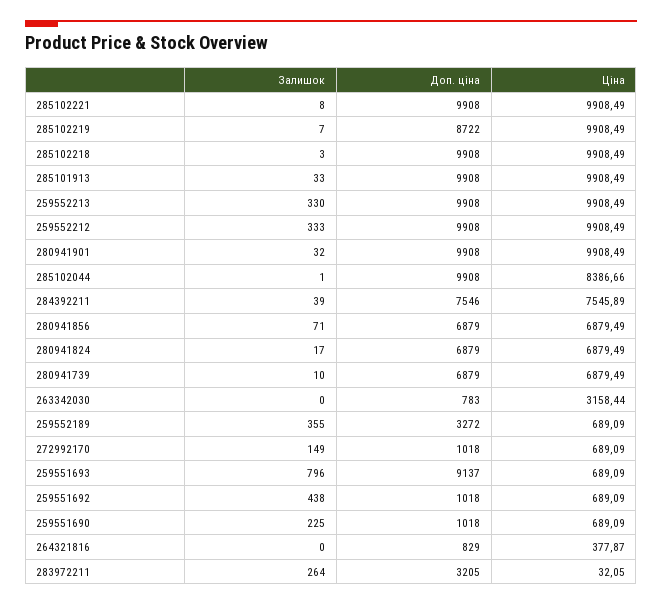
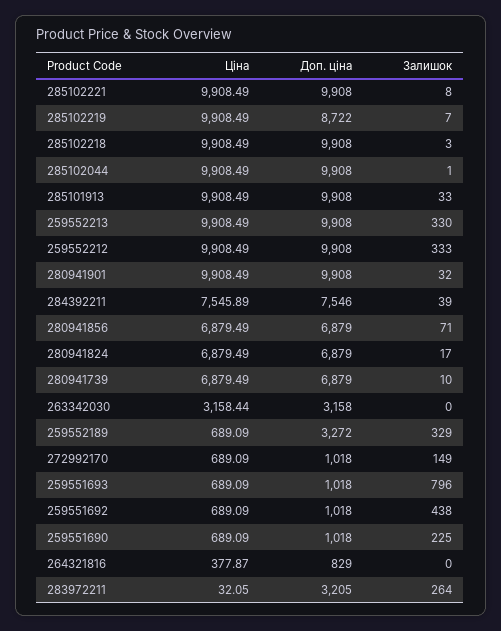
  {
    "Залишок": {
      "285102221": 8,
      "285102219": 7,
      "285102218": 3,
      "285101913": 33,
      "259552213": 330,
      "259552212": 333,
      "280941901": 32,
      "285102044": 1,
      "284392211": 39,
      "280941856": 71,
      "280941824": 17,
      "280941739": 10,
      "263342030": 0,
-     "259552189": 355,
+     "259552189": 329,
      "272992170": 149,
      "259551693": 796,
      "259551692": 438,
      "259551690": 225,
      "264321816": 0,
      "283972211": 264
    },
    "Доп. ціна": {
      "285102221": 9908,
      "285102219": 8722,
      "285102218": 9908,
      "285101913": 9908,
      "259552213": 9908,
      "259552212": 9908,
      "280941901": 9908,
      "285102044": 9908,
      "284392211": 7546,
      "280941856": 6879,
      "280941824": 6879,
      "280941739": 6879,
-     "263342030": 783,
+     "263342030": 3158,
      "259552189": 3272,
      "272992170": 1018,
-     "259551693": 9137,
+     "259551693": 1018,
      "259551692": 1018,
      "259551690": 1018,
      "264321816": 829,
      "283972211": 3205
    },
    "Ціна": {
      "285102221": 9908.49,
      "285102219": 9908.49,
      "285102218": 9908.49,
      "285101913": 9908.49,
      "259552213": 9908.49,
      "259552212": 9908.49,
      "280941901": 9908.49,
-     "285102044": 8386.66,
+     "285102044": 9908.49,
      "284392211": 7545.89,
      "280941856": 6879.49,
      "280941824": 6879.49,
      "280941739": 6879.49,
      "263342030": 3158.44,
      "259552189": 689.09,
      "272992170": 689.09,
      "259551693": 689.09,
      "259551692": 689.09,
      "259551690": 689.09,
      "264321816": 377.87,
      "283972211": 32.05
    }
  }

